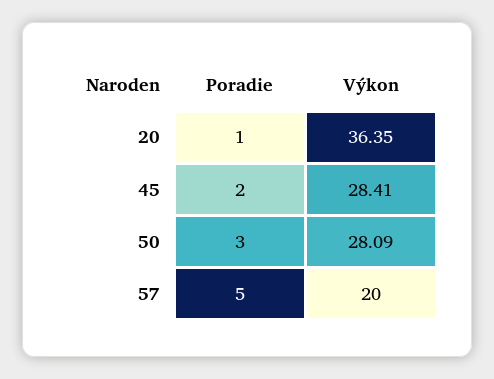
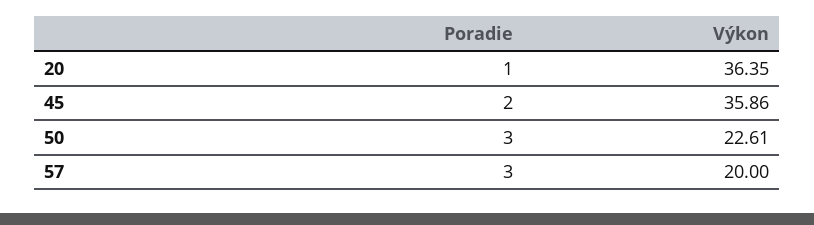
  {
    "Poradie": {
      "20": 1,
      "45": 2,
      "50": 3,
-     "57": 5
+     "57": 3
    },
    "Výkon": {
      "20": 36.35,
-     "45": 28.41,
+     "45": 35.86,
-     "50": 28.09,
+     "50": 22.61,
      "57": 20
    }
  }

